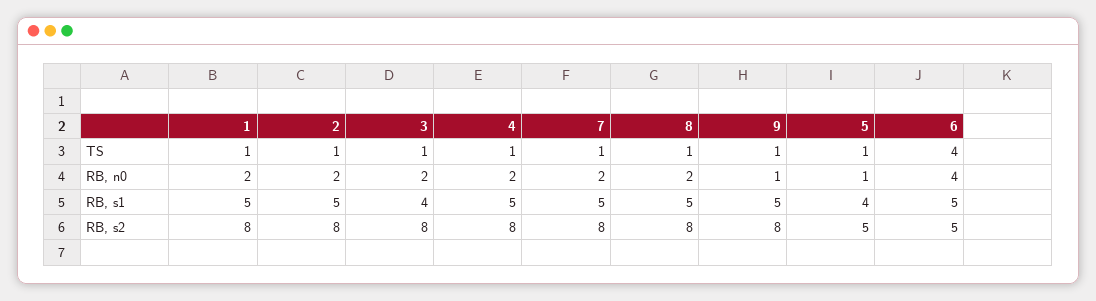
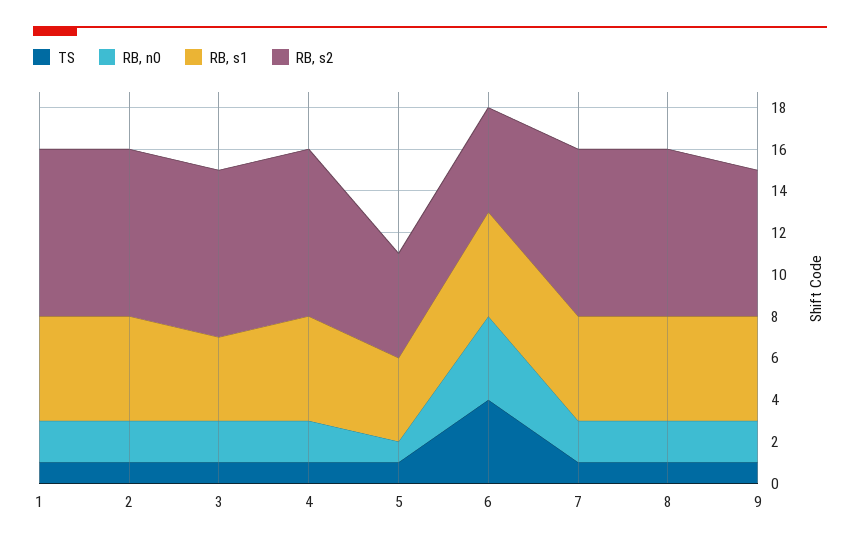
  {
    "TS": {
      "1": 1,
      "2": 1,
      "3": 1,
      "4": 1,
      "7": 1,
      "8": 1,
      "9": 1,
      "5": 1,
      "6": 4
    },
    "RB, n0": {
      "1": 2,
      "2": 2,
      "3": 2,
      "4": 2,
      "7": 2,
      "8": 2,
-     "9": 1,
+     "9": 2,
      "5": 1,
      "6": 4
    },
    "RB, s1": {
      "1": 5,
      "2": 5,
      "3": 4,
      "4": 5,
      "7": 5,
      "8": 5,
      "9": 5,
      "5": 4,
      "6": 5
    },
    "RB, s2": {
      "1": 8,
      "2": 8,
      "3": 8,
      "4": 8,
      "7": 8,
      "8": 8,
-     "9": 8,
+     "9": 7,
      "5": 5,
      "6": 5
    }
  }

